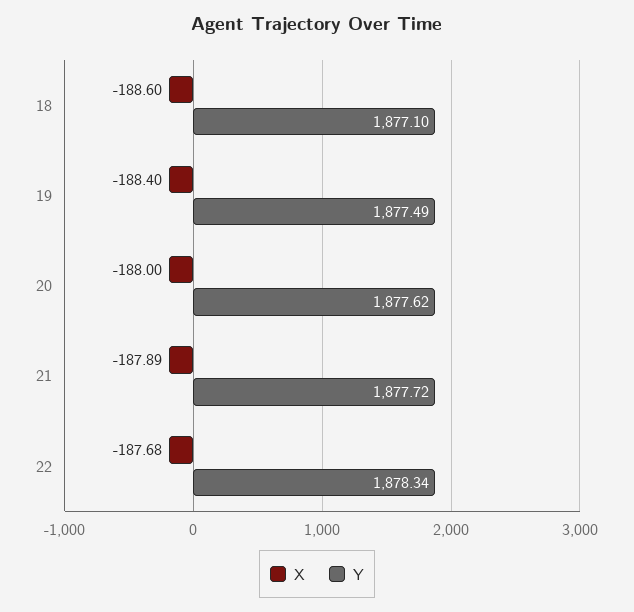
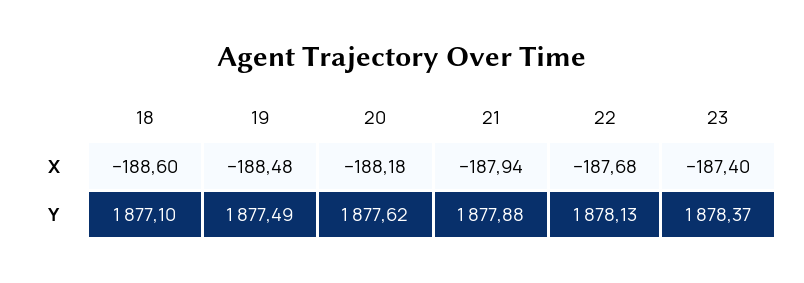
  {
    "X": {
      "18": -188.6,
-     "19": -188.4,
+     "19": -188.48,
-     "20": -188,
+     "20": -188.18,
-     "21": -187.89,
+     "21": -187.94,
-     "22": -187.68
+     "22": -187.68,
+     "23": -187.4
    },
    "Y": {
      "18": 1877.1,
      "19": 1877.49,
      "20": 1877.62,
-     "21": 1877.72,
+     "21": 1877.88,
-     "22": 1878.34
+     "22": 1878.13,
+     "23": 1878.37
    }
  }

